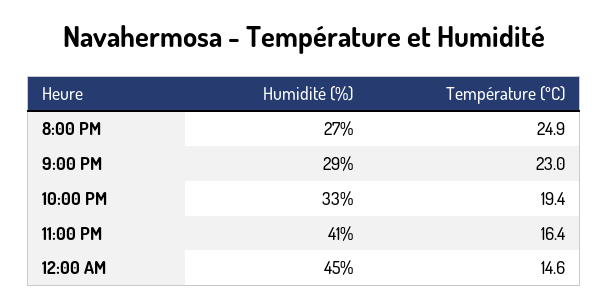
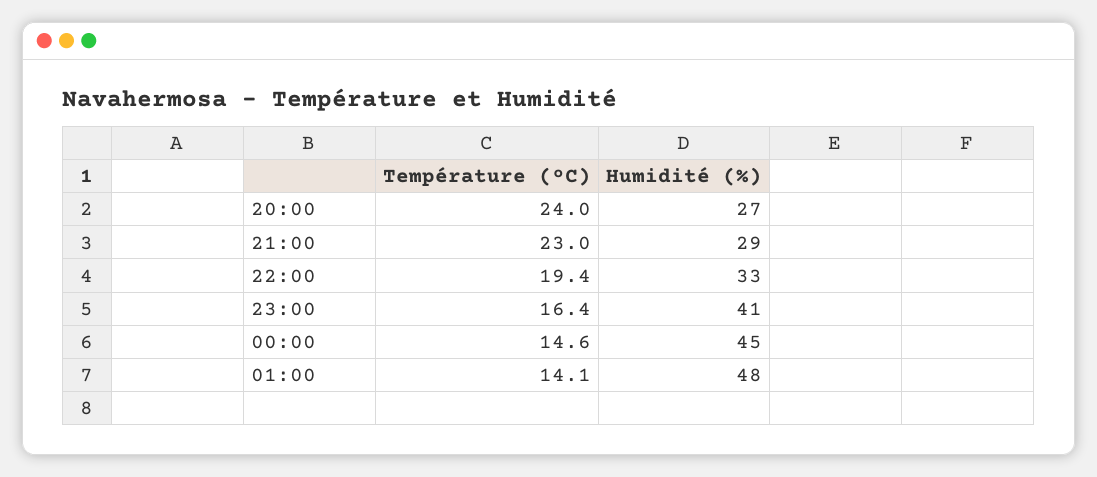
  {
    "Humidité (%)": {
      "8:00 PM": 27,
      "9:00 PM": 29,
      "10:00 PM": 33,
      "11:00 PM": 41,
-     "12:00 AM": 45
+     "12:00 AM": 45,
+     "01:00": 48
    },
    "Température (ºC)": {
-     "8:00 PM": 24.9,
+     "8:00 PM": 24,
      "9:00 PM": 23,
      "10:00 PM": 19.4,
      "11:00 PM": 16.4,
-     "12:00 AM": 14.6
+     "12:00 AM": 14.6,
+     "01:00": 14.1
    }
  }

